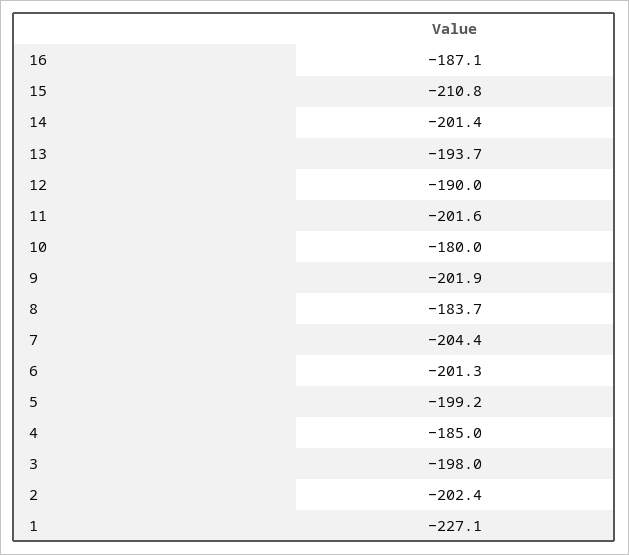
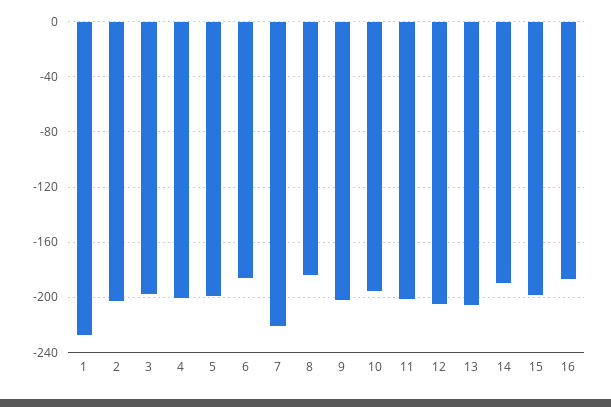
  {
    "16": -187.1,
-   "15": -210.8,
+   "15": -200,
-   "14": -201.4,
+   "14": -190,
-   "13": -193.7,
+   "13": -205,
-   "12": -190,
+   "12": -205,
    "11": -201.6,
-   "10": -180,
+   "10": -195,
    "9": -201.9,
    "8": -183.7,
-   "7": -204.4,
+   "7": -220,
-   "6": -201.3,
+   "6": -185,
    "5": -199.2,
-   "4": -185,
+   "4": -200,
    "3": -198,
    "2": -202.4,
    "1": -227.1
  }

